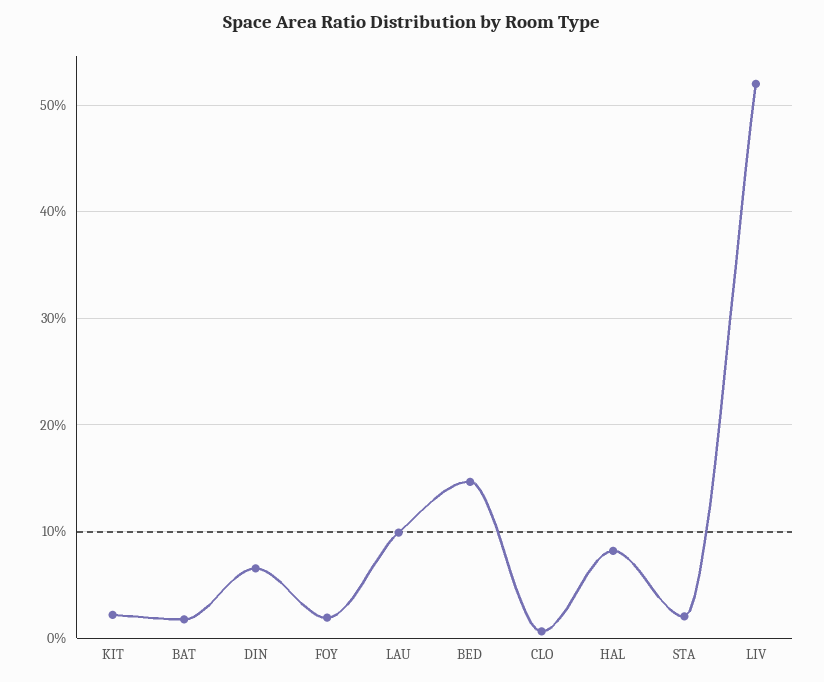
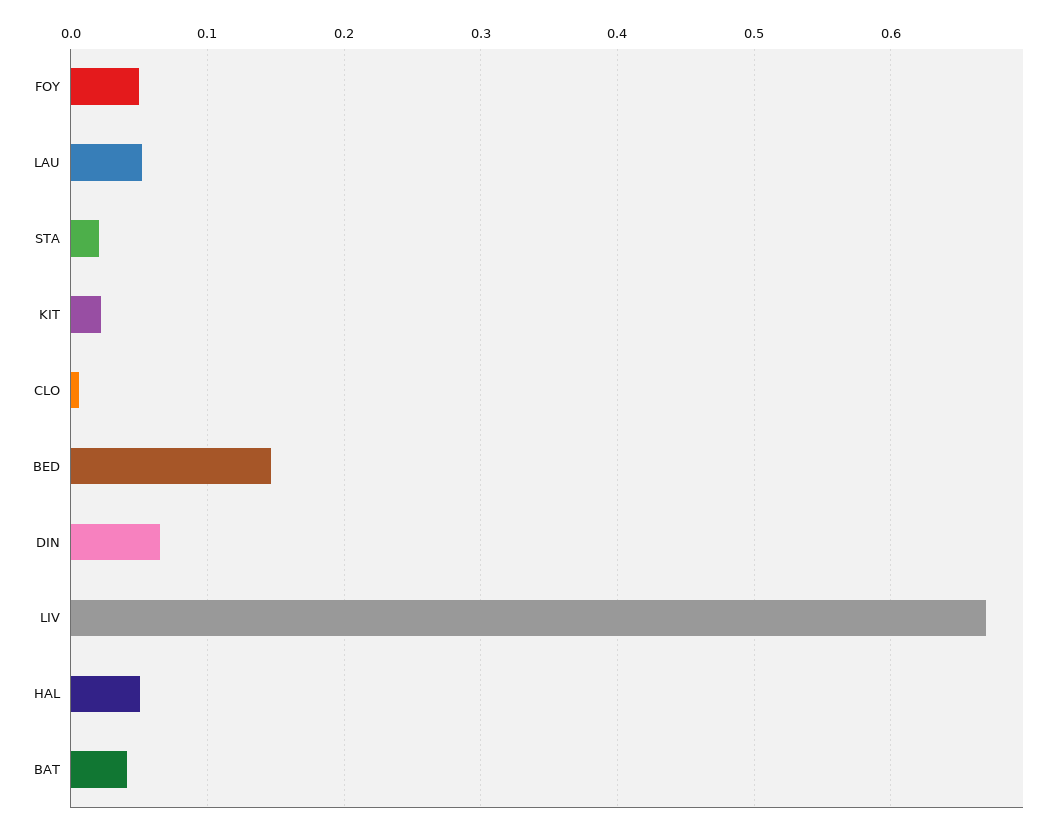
  {
    "KIT": 0.02,
-   "BAT": 0.02,
+   "BAT": 0.04,
    "DIN": 0.07,
-   "FOY": 0.02,
+   "FOY": 0.05,
-   "LAU": 0.1,
+   "LAU": 0.05,
    "BED": 0.15,
    "CLO": 0.01,
-   "HAL": 0.08,
+   "HAL": 0.05,
    "STA": 0.02,
-   "LIV": 0.52
+   "LIV": 0.67
  }

